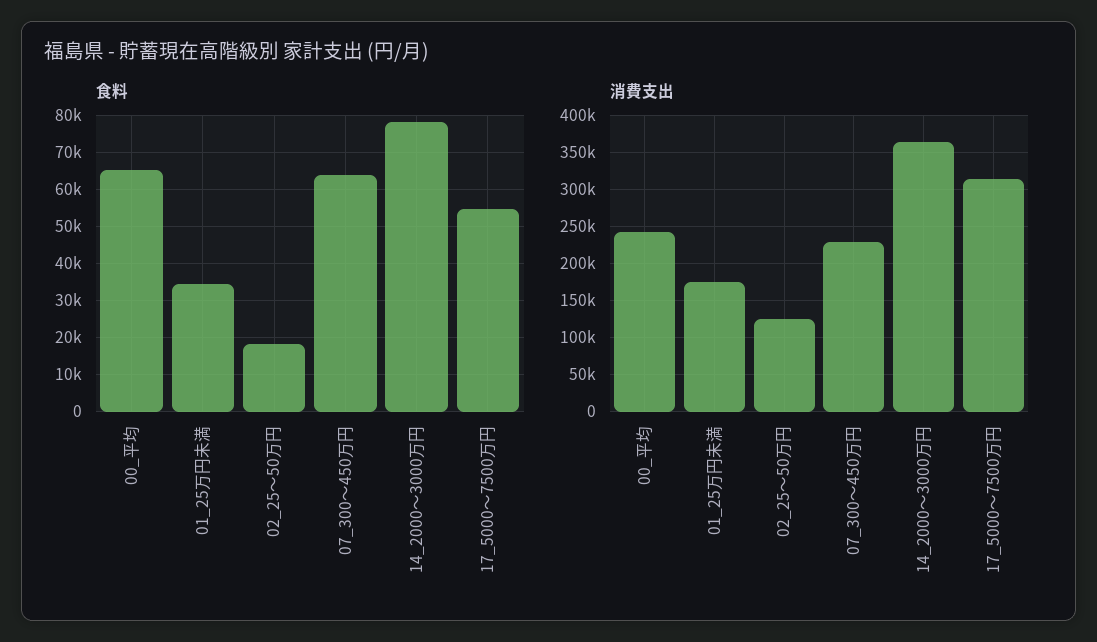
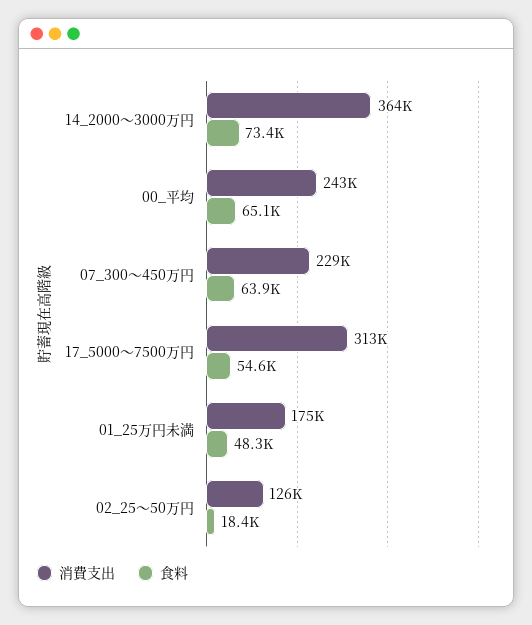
  {
    "食料": {
      "00_平均": 65100,
-     "01_25万円未満": 34000,
+     "01_25万円未満": 48300,
      "02_25～50万円": 18400,
      "07_300～450万円": 63900,
-     "14_2000～3000万円": 78000,
+     "14_2000～3000万円": 73400,
      "17_5000～7500万円": 54600
    },
    "消費支出": {
      "00_平均": 243000,
      "01_25万円未満": 175000,
      "02_25～50万円": 126000,
      "07_300～450万円": 229000,
      "14_2000～3000万円": 364000,
      "17_5000～7500万円": 313000
    }
  }

